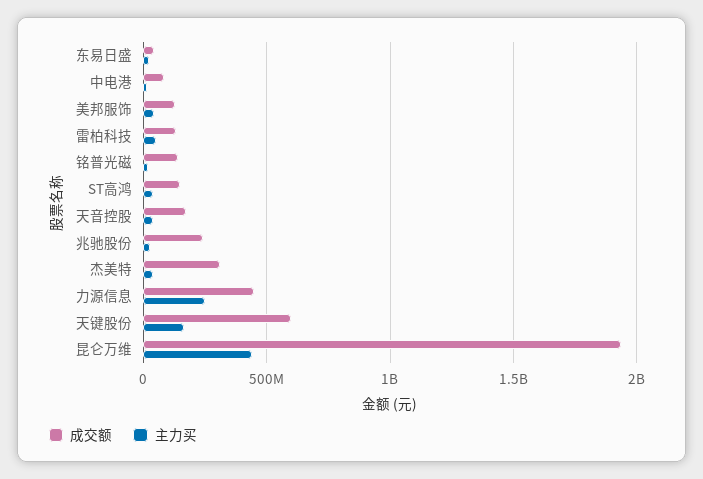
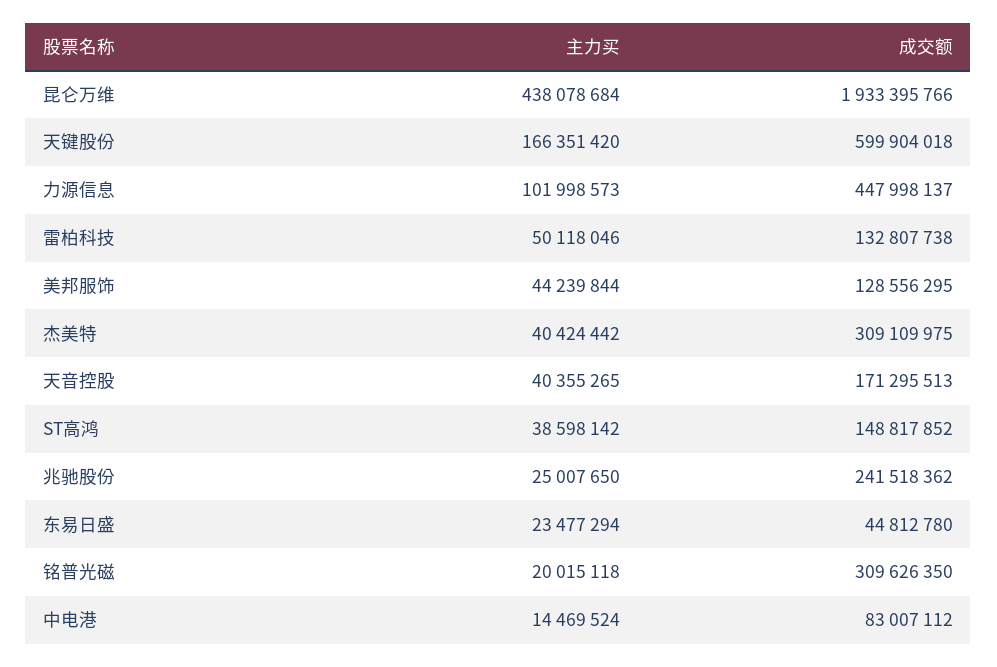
  {
    "成交额": {
      "东易日盛": 44812780,
      "中电港": 83007112,
      "美邦服饰": 128556295,
      "雷柏科技": 132807738,
-     "铭普光磁": 150000000,
+     "铭普光磁": 309626350,
      "ST高鸿": 148817852,
      "天音控股": 171295513,
      "兆驰股份": 241518362,
      "杰美特": 309109975,
      "力源信息": 447998137,
      "天键股份": 599904018,
      "昆仑万维": 1933395766
    },
    "主力买": {
      "东易日盛": 23477294,
      "中电港": 14469524,
      "美邦服饰": 44239844,
      "雷柏科技": 50118046,
      "铭普光磁": 20015118,
      "ST高鸿": 38598142,
      "天音控股": 40355265,
      "兆驰股份": 25007650,
      "杰美特": 40424442,
-     "力源信息": 250000000,
+     "力源信息": 101998573,
      "天键股份": 166351420,
      "昆仑万维": 438078684
    }
  }

